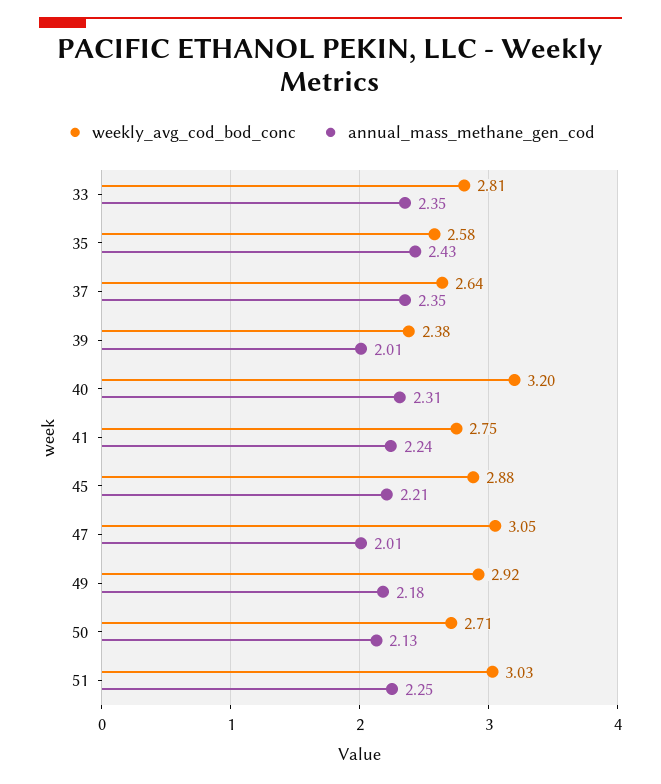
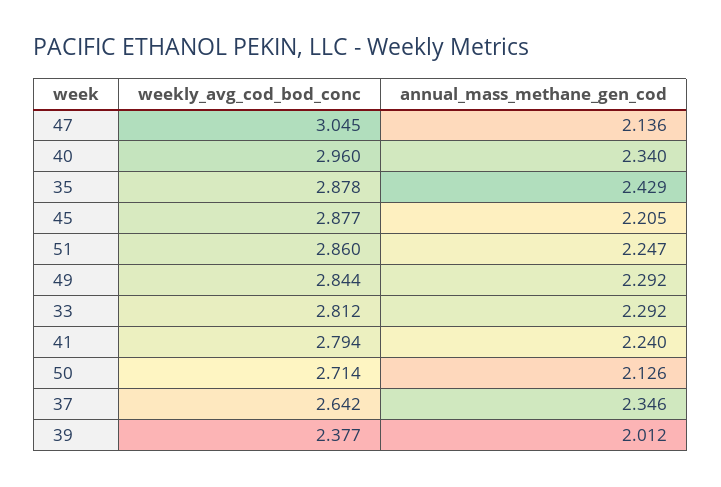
  {
    "weekly_avg_cod_bod_conc": {
      "33": 2.812,
-     "35": 2.58,
+     "35": 2.878,
      "37": 2.642,
      "39": 2.377,
-     "40": 3.2,
+     "40": 2.96,
-     "41": 2.75,
+     "41": 2.794,
      "45": 2.877,
      "47": 3.045,
-     "49": 2.92,
+     "49": 2.844,
      "50": 2.714,
-     "51": 3.03
+     "51": 2.86
    },
    "annual_mass_methane_gen_cod": {
-     "33": 2.35,
+     "33": 2.292,
      "35": 2.429,
      "37": 2.346,
      "39": 2.012,
-     "40": 2.31,
+     "40": 2.34,
      "41": 2.24,
      "45": 2.205,
-     "47": 2.01,
+     "47": 2.136,
-     "49": 2.18,
+     "49": 2.292,
      "50": 2.126,
      "51": 2.247
    }
  }

